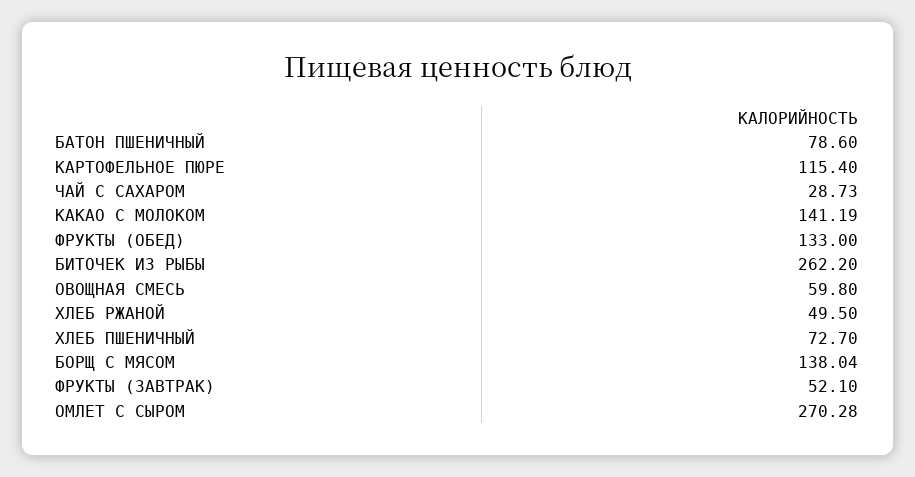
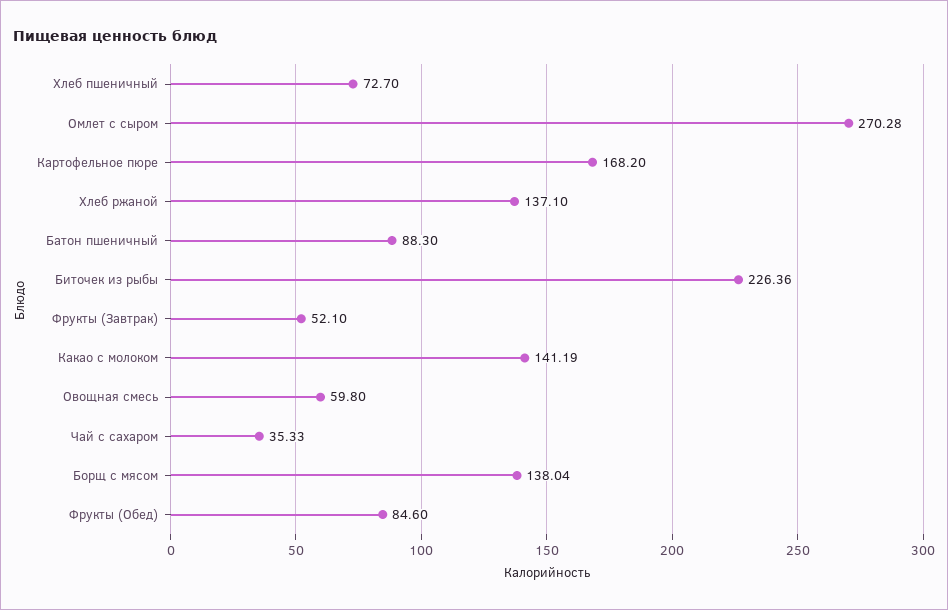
  {
-   "БАТОН ПШЕНИЧНЫЙ": 78.6,
+   "БАТОН ПШЕНИЧНЫЙ": 88.3,
-   "КАРТОФЕЛЬНОЕ ПЮРЕ": 115.4,
+   "КАРТОФЕЛЬНОЕ ПЮРЕ": 168.2,
-   "ЧАЙ С САХАРОМ": 28.73,
+   "ЧАЙ С САХАРОМ": 35.33,
    "КАКАО С МОЛОКОМ": 141.19,
-   "ФРУКТЫ (ОБЕД)": 133,
+   "ФРУКТЫ (ОБЕД)": 84.6,
-   "БИТОЧЕК ИЗ РЫБЫ": 262.2,
+   "БИТОЧЕК ИЗ РЫБЫ": 226.36,
    "ОВОЩНАЯ СМЕСЬ": 59.8,
-   "ХЛЕБ РЖАНОЙ": 49.5,
+   "ХЛЕБ РЖАНОЙ": 137.1,
    "ХЛЕБ ПШЕНИЧНЫЙ": 72.7,
    "БОРЩ С МЯСОМ": 138.04,
    "ФРУКТЫ (ЗАВТРАК)": 52.1,
    "ОМЛЕТ С СЫРОМ": 270.28
  }

